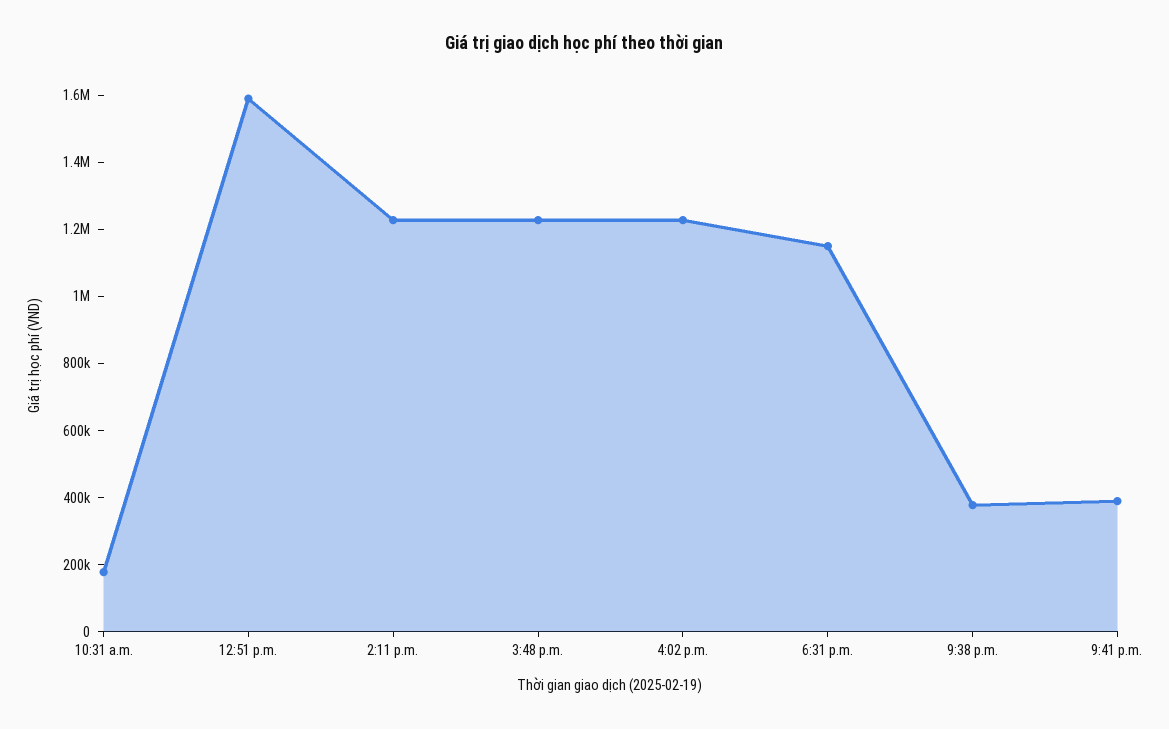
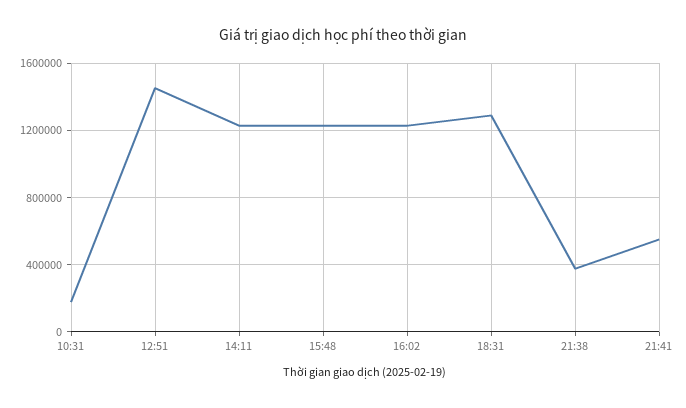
  {
    "10:31 a.m.": 200000,
-   "12:51 p.m.": 1600000,
+   "12:51 p.m.": 1450000,
    "2:11 p.m.": 1250000,
    "3:48 p.m.": 1250000,
    "4:02 p.m.": 1250000,
-   "6:31 p.m.": 1150000,
+   "6:31 p.m.": 1300000,
    "9:38 p.m.": 400000,
-   "9:41 p.m.": 400000
+   "9:41 p.m.": 550000
  }

